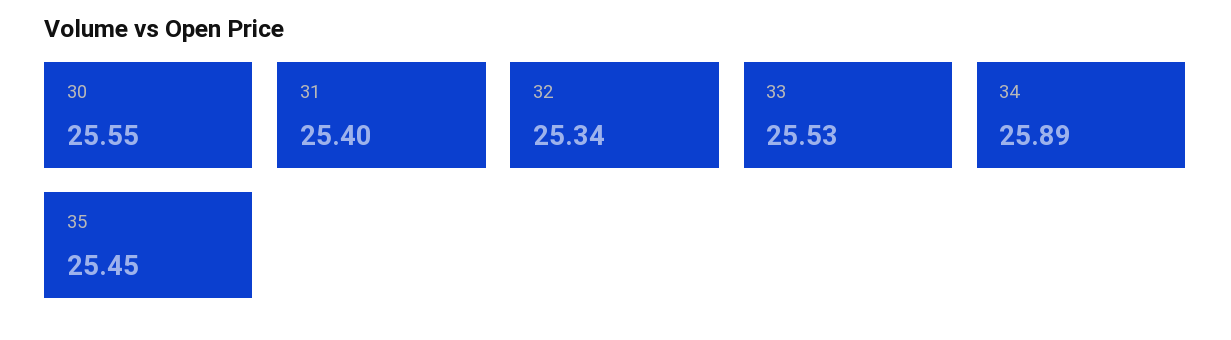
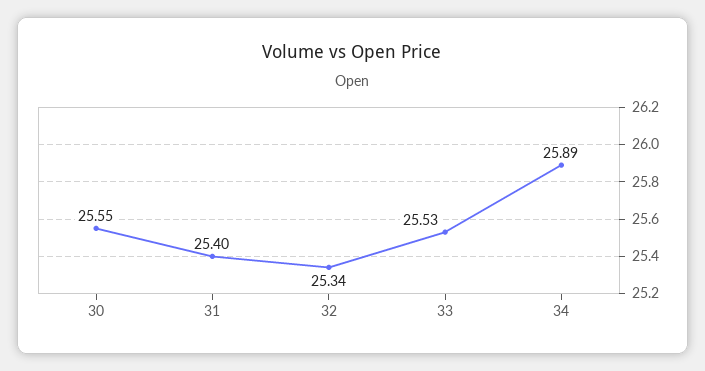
  {
    "30": 25.55,
    "31": 25.4,
    "32": 25.34,
    "33": 25.53,
-   "34": 25.89,
+   "34": 25.89
-   "35": 25.45
  }

